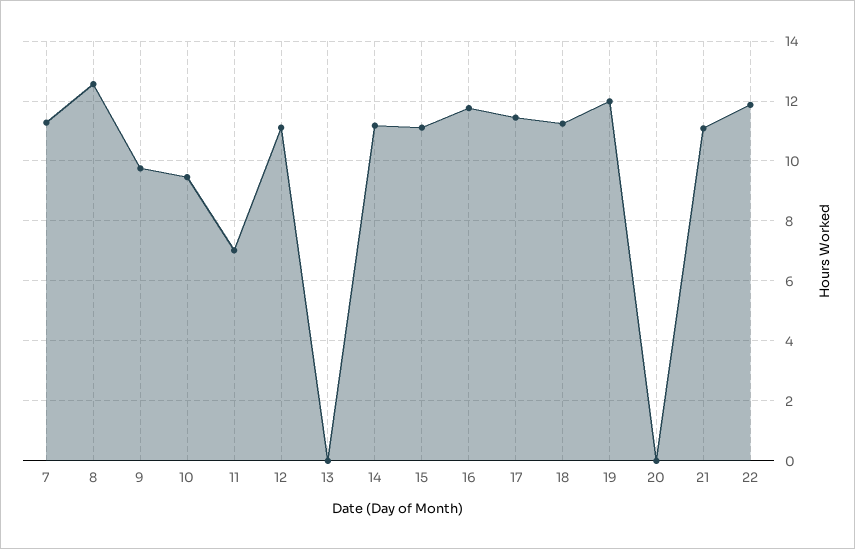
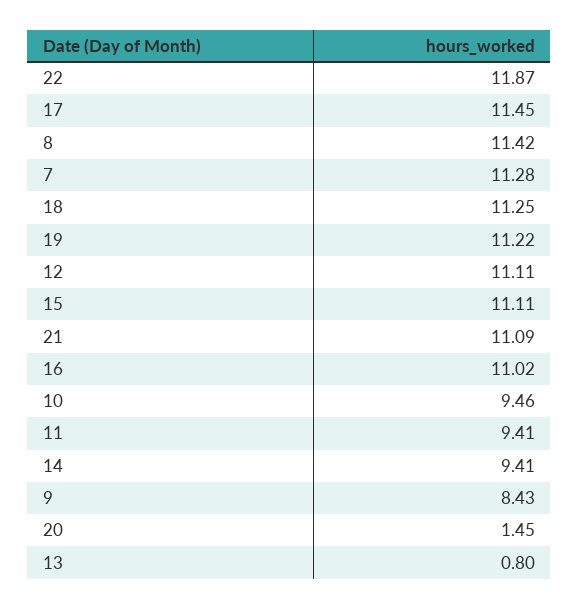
  {
    "7": 11.28,
-   "8": 12.5,
+   "8": 11.42,
-   "9": 9.75,
+   "9": 8.43,
    "10": 9.46,
-   "11": 7,
+   "11": 9.41,
    "12": 11.11,
-   "13": 0,
+   "13": 0.8,
-   "14": 11.25,
+   "14": 9.41,
    "15": 11.11,
-   "16": 11.75,
+   "16": 11.02,
    "17": 11.45,
    "18": 11.25,
-   "19": 12,
+   "19": 11.22,
-   "20": 0,
+   "20": 1.45,
    "21": 11.09,
    "22": 11.87
  }

